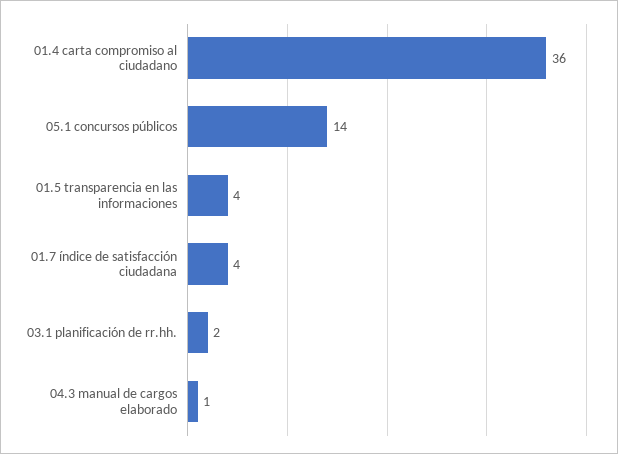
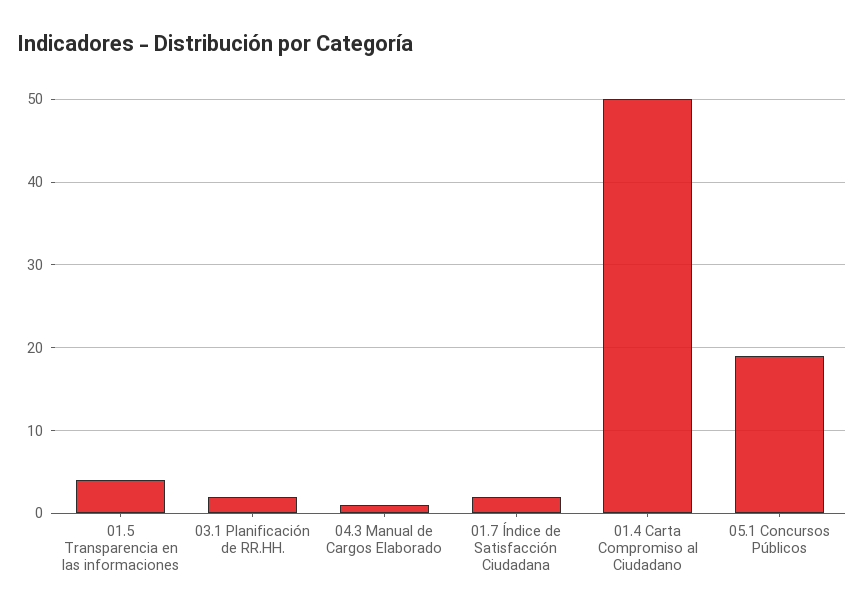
  {
-   "01.4 carta compromiso al ciudadano": 36,
+   "01.4 carta compromiso al ciudadano": 50,
-   "05.1 concursos públicos": 14,
+   "05.1 concursos públicos": 19,
    "01.5 transparencia en las informaciones": 4,
-   "01.7 índice de satisfacción ciudadana": 4,
+   "01.7 índice de satisfacción ciudadana": 2,
    "03.1 planificación de rr.hh.": 2,
    "04.3 manual de cargos elaborado": 1
  }

